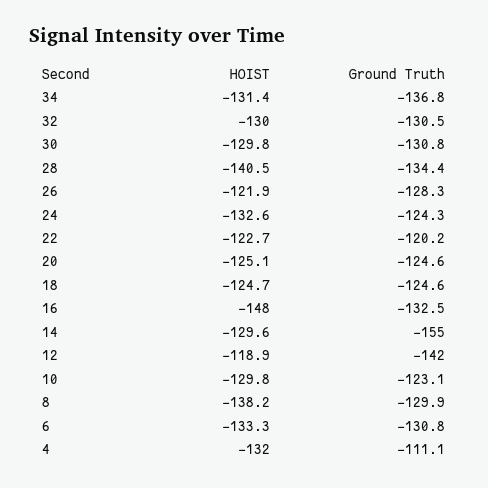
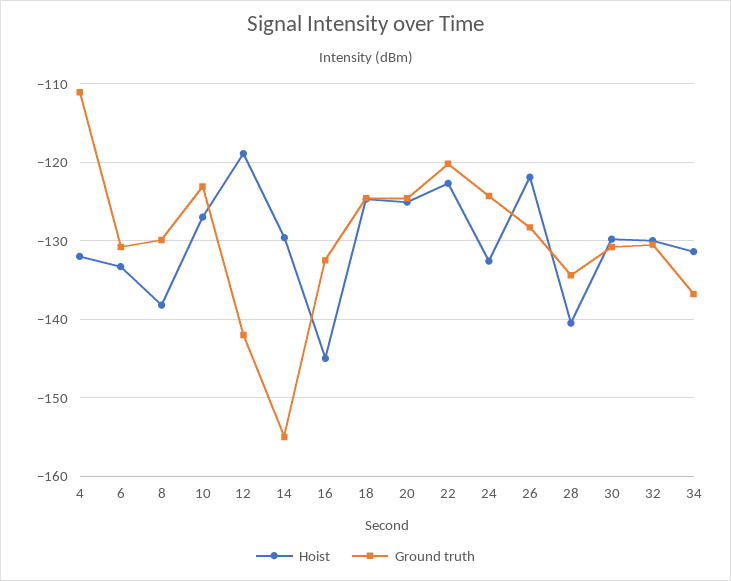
  {
    "HOIST": {
      "34": -131.4,
      "32": -130,
      "30": -129.8,
      "28": -140.5,
      "26": -121.9,
      "24": -132.6,
      "22": -122.7,
      "20": -125.1,
      "18": -124.7,
-     "16": -148,
+     "16": -145,
      "14": -129.6,
      "12": -118.9,
-     "10": -129.8,
+     "10": -127,
      "8": -138.2,
      "6": -133.3,
      "4": -132
    },
    "Ground Truth": {
      "34": -136.8,
      "32": -130.5,
      "30": -130.8,
      "28": -134.4,
      "26": -128.3,
      "24": -124.3,
      "22": -120.2,
      "20": -124.6,
      "18": -124.6,
      "16": -132.5,
      "14": -155,
      "12": -142,
      "10": -123.1,
      "8": -129.9,
      "6": -130.8,
      "4": -111.1
    }
  }

